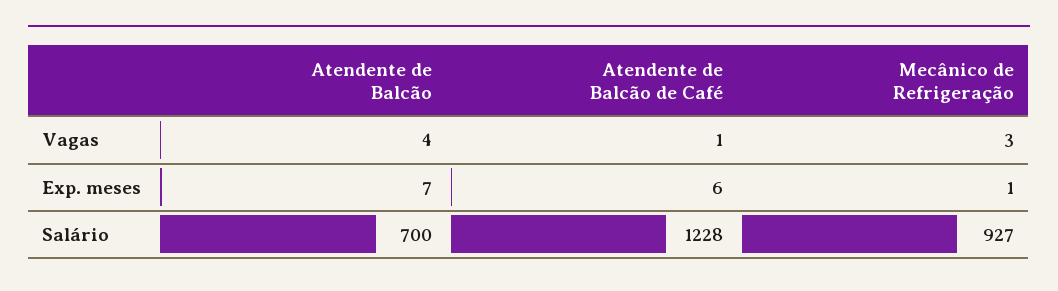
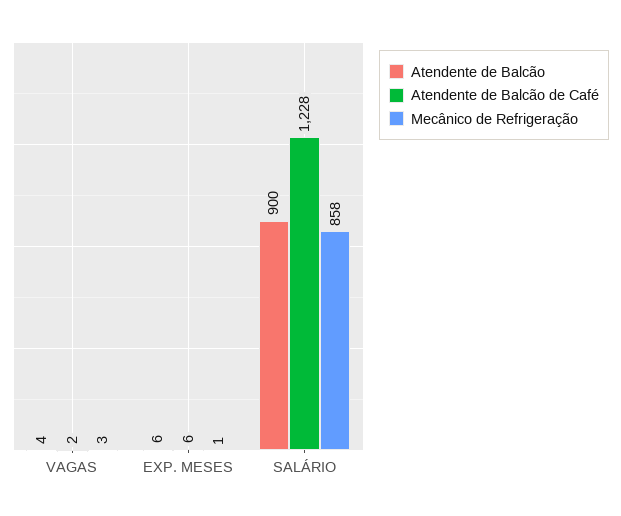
  {
    "Atendente de Balcão": {
      "Vagas": 4,
-     "Exp. meses": 7,
+     "Exp. meses": 6,
-     "Salário": 700
+     "Salário": 900
    },
    "Atendente de Balcão de Café": {
-     "Vagas": 1,
+     "Vagas": 2,
      "Exp. meses": 6,
      "Salário": 1228
    },
    "Mecânico de Refrigeração": {
      "Vagas": 3,
      "Exp. meses": 1,
-     "Salário": 927
+     "Salário": 858
    }
  }

